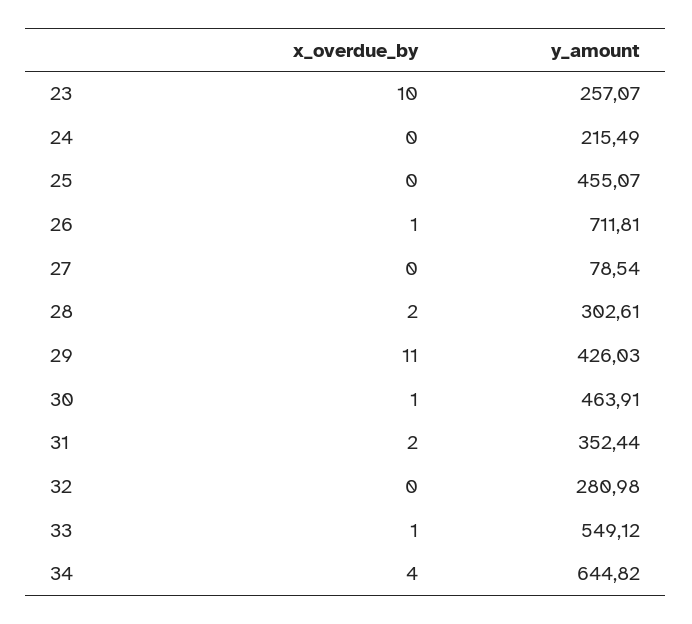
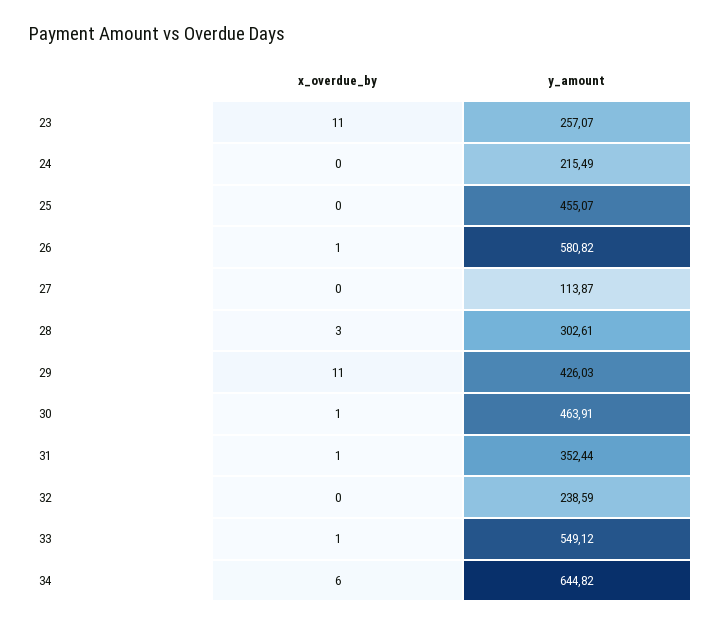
  {
    "x_overdue_by": {
-     "23": 10,
+     "23": 11,
      "24": 0,
      "25": 0,
      "26": 1,
      "27": 0,
-     "28": 2,
+     "28": 3,
      "29": 11,
      "30": 1,
-     "31": 2,
+     "31": 1,
      "32": 0,
      "33": 1,
-     "34": 4
+     "34": 6
    },
    "y_amount": {
      "23": 257.07,
      "24": 215.49,
      "25": 455.07,
-     "26": 711.81,
+     "26": 580.82,
-     "27": 78.54,
+     "27": 113.87,
      "28": 302.61,
      "29": 426.03,
      "30": 463.91,
      "31": 352.44,
-     "32": 280.98,
+     "32": 238.59,
      "33": 549.12,
      "34": 644.82
    }
  }

